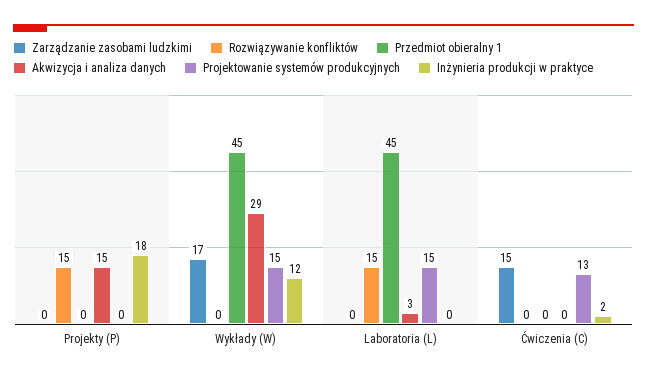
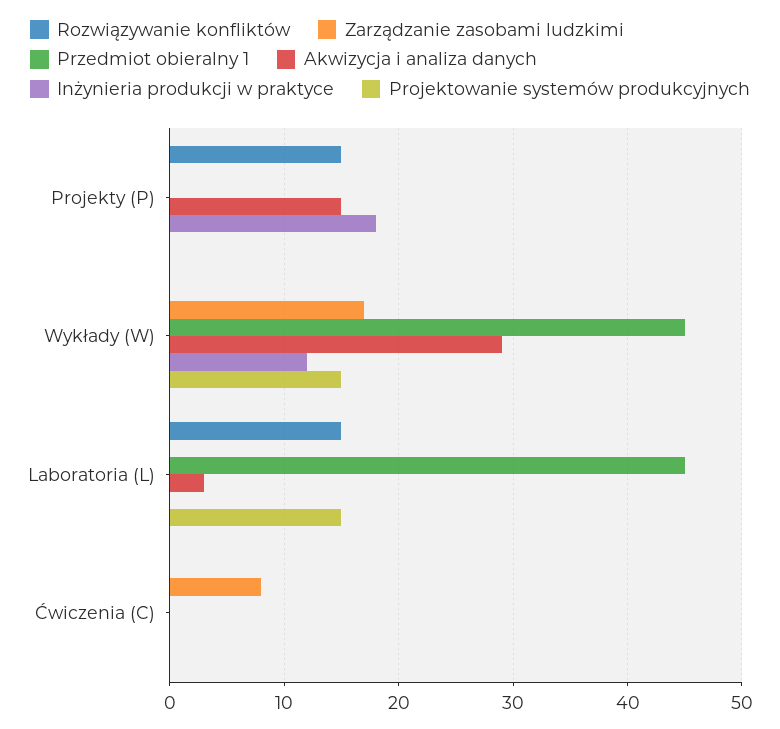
  {
    "Zarządzanie zasobami ludzkimi": {
      "Projekty (P)": 0,
      "Wykłady (W)": 17,
      "Laboratoria (L)": 0,
-     "Ćwiczenia (C)": 15
+     "Ćwiczenia (C)": 8
    },
    "Rozwiązywanie konfliktów": {
      "Projekty (P)": 15,
      "Wykłady (W)": 0,
      "Laboratoria (L)": 15,
      "Ćwiczenia (C)": 0
    },
    "Przedmiot obieralny 1": {
      "Projekty (P)": 0,
      "Wykłady (W)": 45,
      "Laboratoria (L)": 45,
      "Ćwiczenia (C)": 0
    },
    "Akwizycja i analiza danych": {
      "Projekty (P)": 15,
      "Wykłady (W)": 29,
      "Laboratoria (L)": 3,
      "Ćwiczenia (C)": 0
    },
    "Projektowanie systemów produkcyjnych": {
      "Projekty (P)": 0,
      "Wykłady (W)": 15,
      "Laboratoria (L)": 15,
-     "Ćwiczenia (C)": 13
+     "Ćwiczenia (C)": 0
    },
    "Inżynieria produkcji w praktyce": {
      "Projekty (P)": 18,
      "Wykłady (W)": 12,
      "Laboratoria (L)": 0,
-     "Ćwiczenia (C)": 2
+     "Ćwiczenia (C)": 0
    }
  }

